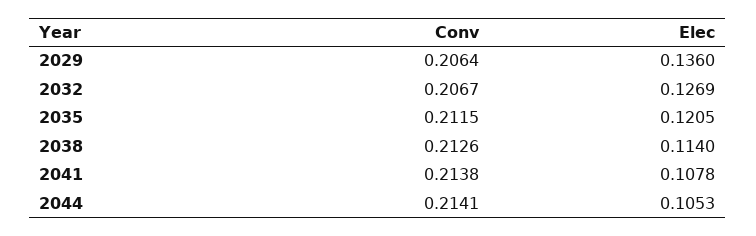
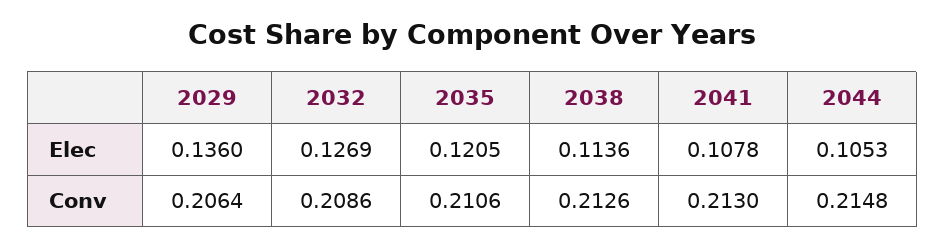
  {
    "Conv": {
      "2029": 0.2064,
-     "2032": 0.2067,
+     "2032": 0.2086,
-     "2035": 0.2115,
+     "2035": 0.2106,
      "2038": 0.2126,
-     "2041": 0.2138,
+     "2041": 0.213,
-     "2044": 0.2141
+     "2044": 0.2148
    },
    "Elec": {
      "2029": 0.136,
      "2032": 0.1269,
      "2035": 0.1205,
-     "2038": 0.114,
+     "2038": 0.1136,
      "2041": 0.1078,
      "2044": 0.1053
    }
  }

